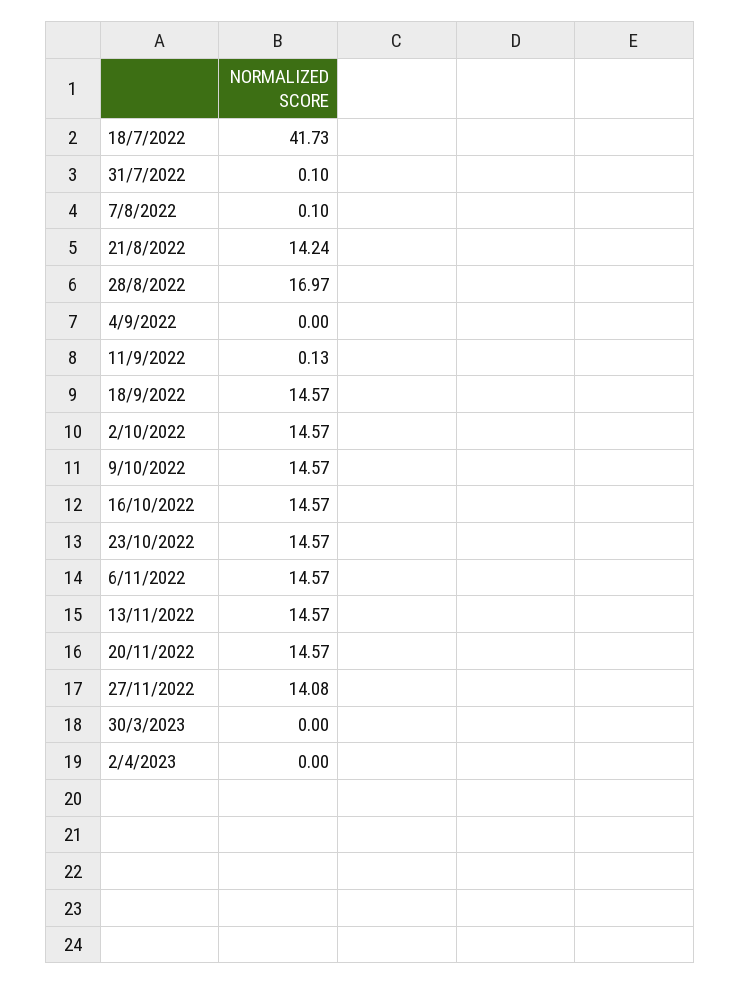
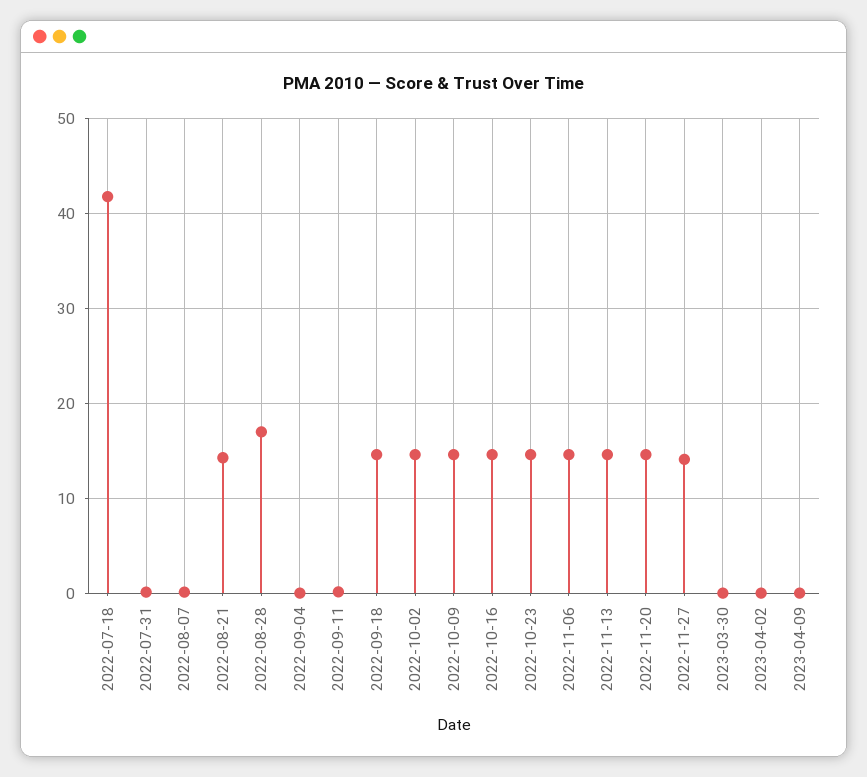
  {
    "18/7/2022": 41.73,
    "31/7/2022": 0.1,
    "7/8/2022": 0.1,
    "21/8/2022": 14.24,
    "28/8/2022": 16.97,
    "4/9/2022": 0,
    "11/9/2022": 0.13,
    "18/9/2022": 14.57,
    "2/10/2022": 14.57,
    "9/10/2022": 14.57,
    "16/10/2022": 14.57,
    "23/10/2022": 14.57,
    "6/11/2022": 14.57,
    "13/11/2022": 14.57,
    "20/11/2022": 14.57,
    "27/11/2022": 14.08,
    "30/3/2023": 0,
-   "2/4/2023": 0
+   "2/4/2023": 0,
+   "2023-04-09": 0
  }

